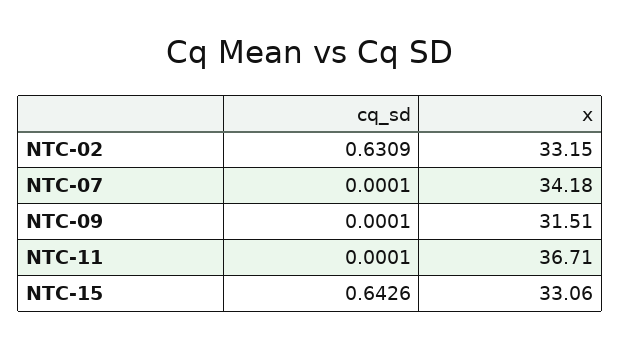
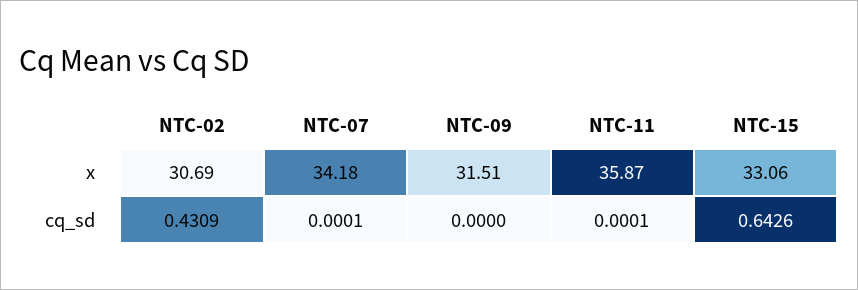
  {
    "cq_sd": {
-     "NTC-02": 0.6309,
+     "NTC-02": 0.4309,
      "NTC-07": 0.0001,
-     "NTC-09": 0.0001,
+     "NTC-09": 0,
      "NTC-11": 0.0001,
      "NTC-15": 0.6426
    },
    "x": {
-     "NTC-02": 33.15,
+     "NTC-02": 30.69,
      "NTC-07": 34.18,
      "NTC-09": 31.51,
-     "NTC-11": 36.71,
+     "NTC-11": 35.87,
      "NTC-15": 33.06
    }
  }

